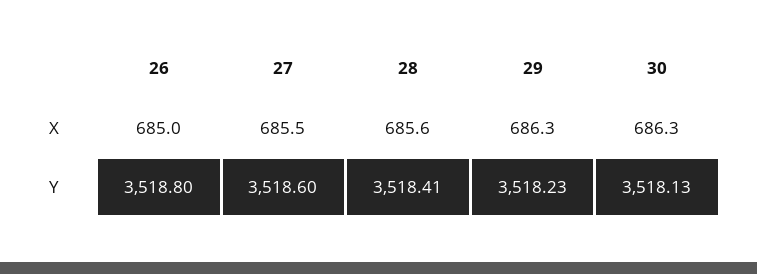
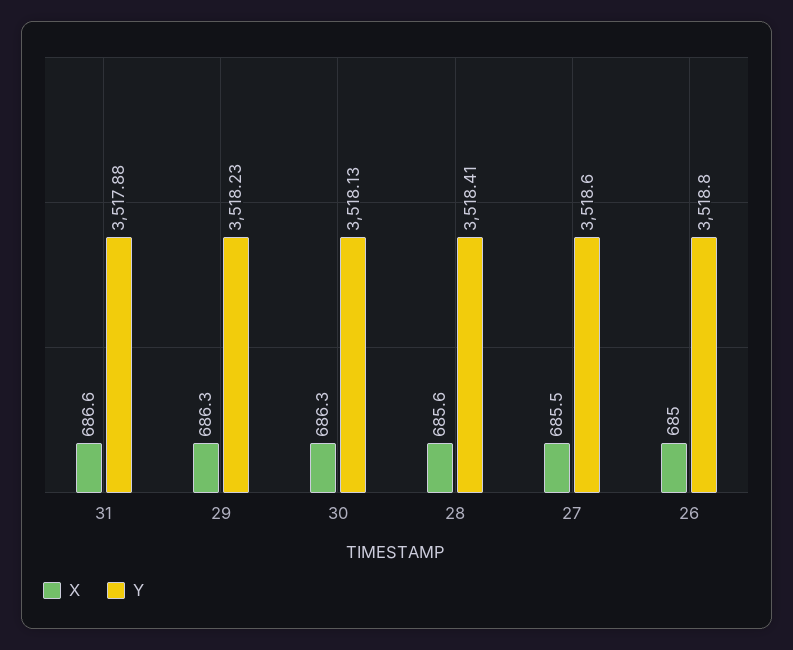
  {
    "X": {
      "26": 685,
      "27": 685.5,
      "28": 685.6,
      "29": 686.3,
-     "30": 686.3
+     "30": 686.3,
+     "31": 686.6
    },
    "Y": {
      "26": 3518.8,
      "27": 3518.6,
      "28": 3518.41,
      "29": 3518.23,
-     "30": 3518.13
+     "30": 3518.13,
+     "31": 3517.88
    }
  }

